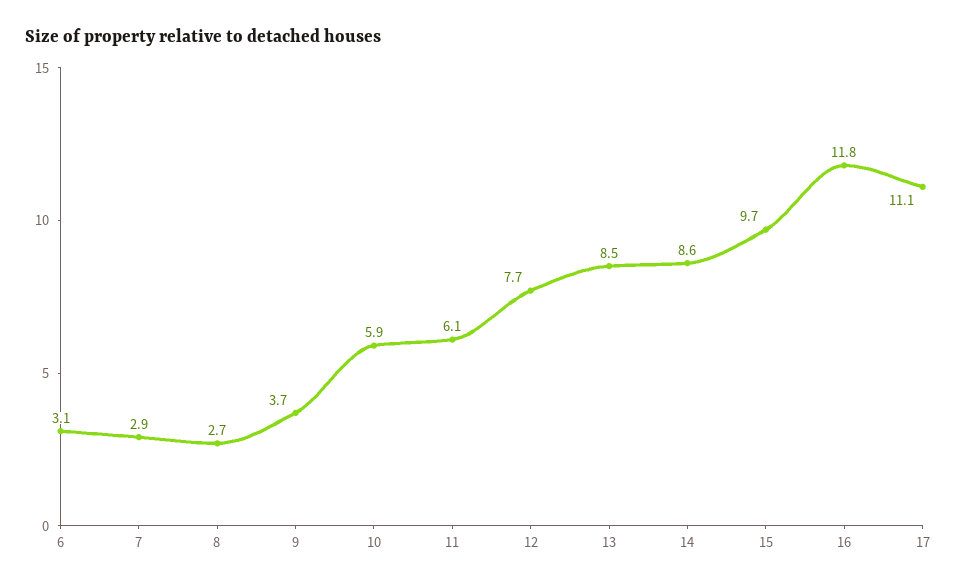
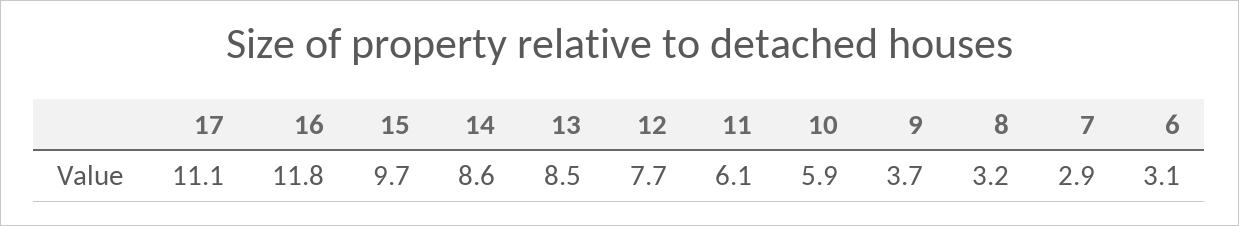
  {
    "6": 3.1,
    "7": 2.9,
-   "8": 2.7,
+   "8": 3.2,
    "9": 3.7,
    "10": 5.9,
    "11": 6.1,
    "12": 7.7,
    "13": 8.5,
    "14": 8.6,
    "15": 9.7,
    "16": 11.8,
    "17": 11.1
  }

